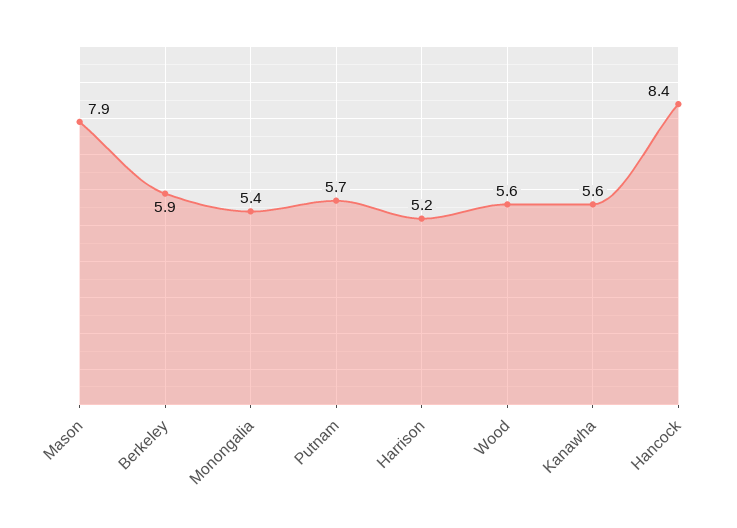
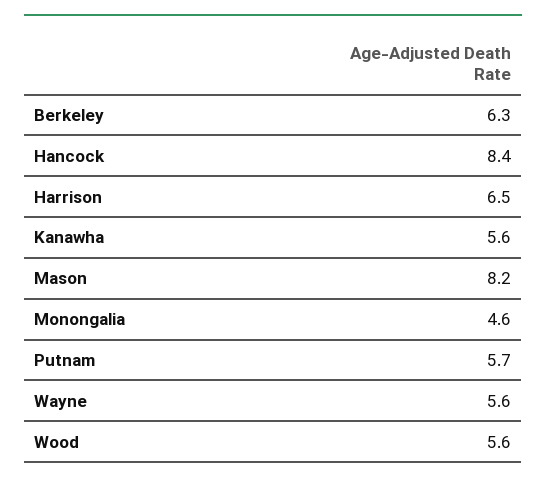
  {
-   "Mason": 7.9,
+   "Mason": 8.2,
-   "Berkeley": 5.9,
+   "Berkeley": 6.3,
-   "Monongalia": 5.4,
+   "Monongalia": 4.6,
    "Putnam": 5.7,
-   "Harrison": 5.2,
+   "Harrison": 6.5,
    "Wood": 5.6,
    "Kanawha": 5.6,
-   "Hancock": 8.4
+   "Hancock": 8.4,
+   "Wayne": 5.6
  }

